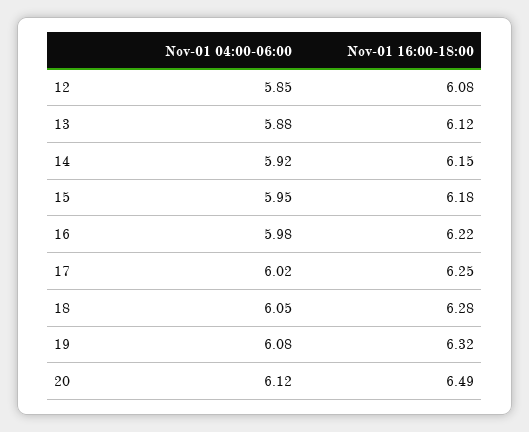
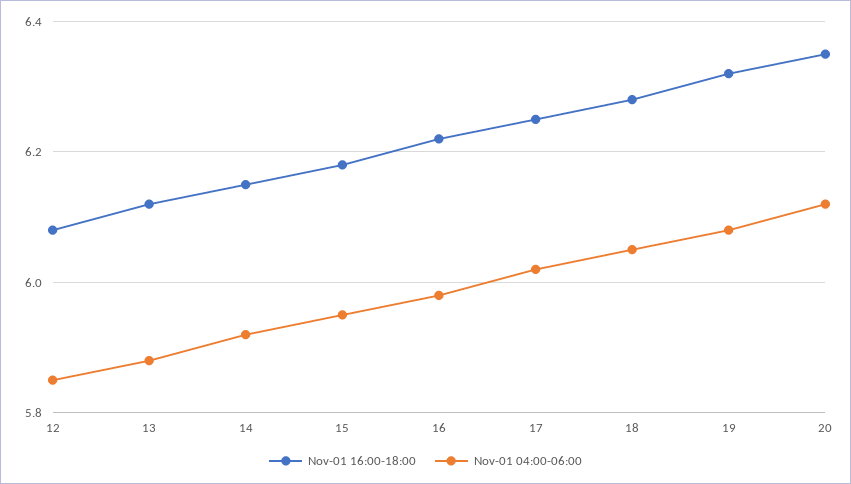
  {
    "Nov-01 04:00-06:00": {
      "12": 5.85,
      "13": 5.88,
      "14": 5.92,
      "15": 5.95,
      "16": 5.98,
      "17": 6.02,
      "18": 6.05,
      "19": 6.08,
      "20": 6.12
    },
    "Nov-01 16:00-18:00": {
      "12": 6.08,
      "13": 6.12,
      "14": 6.15,
      "15": 6.18,
      "16": 6.22,
      "17": 6.25,
      "18": 6.28,
      "19": 6.32,
-     "20": 6.49
+     "20": 6.35
    }
  }

